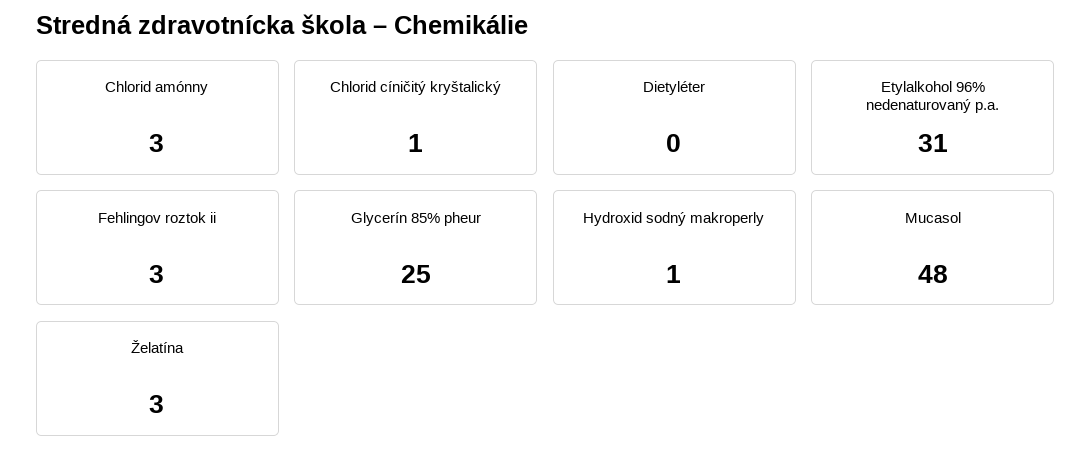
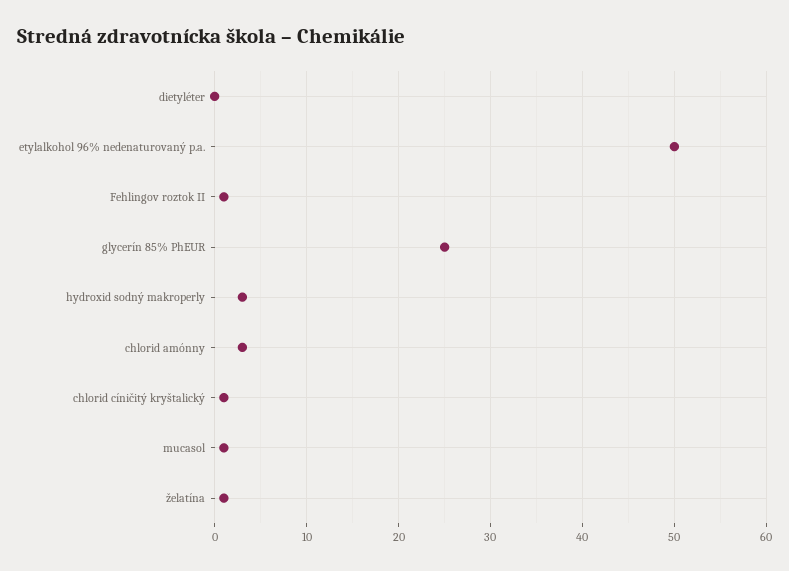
  {
    "Chlorid amónny": 3,
    "Chlorid cíničitý kryštalický": 1,
    "Dietyléter": 0,
-   "Etylalkohol 96% nedenaturovaný p.a.": 31,
+   "Etylalkohol 96% nedenaturovaný p.a.": 50,
-   "Fehlingov roztok ii": 3,
+   "Fehlingov roztok ii": 1,
    "Glycerín 85% pheur": 25,
-   "Hydroxid sodný makroperly": 1,
+   "Hydroxid sodný makroperly": 3,
-   "Mucasol": 48,
+   "Mucasol": 1,
-   "Želatína": 3
+   "Želatína": 1
  }

